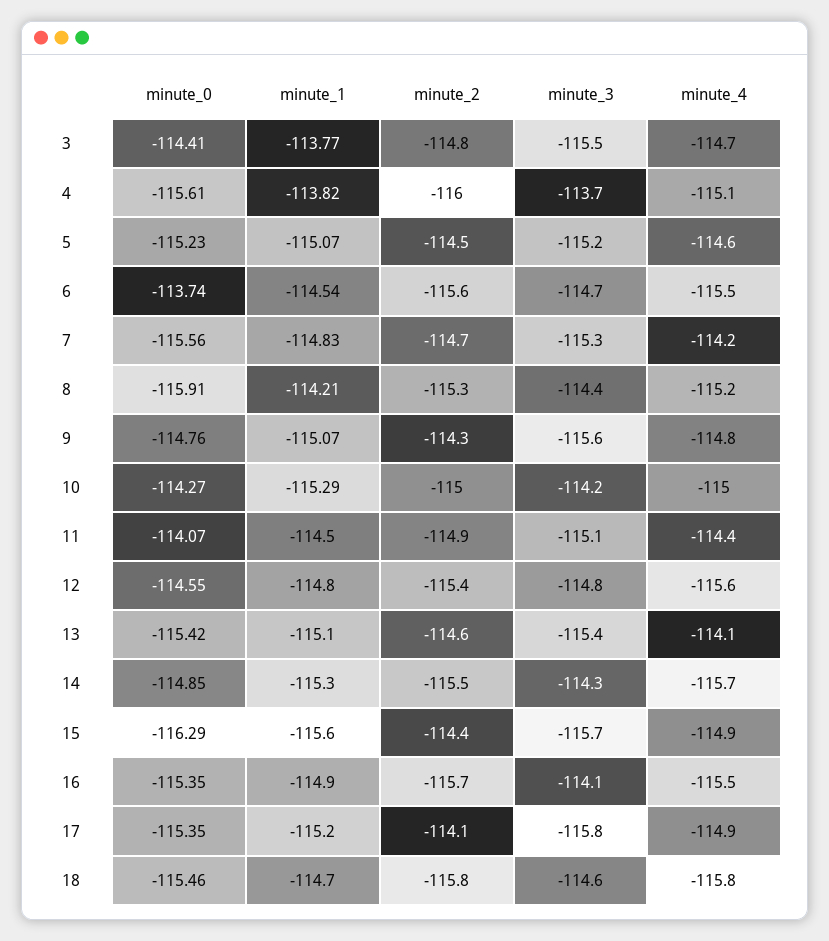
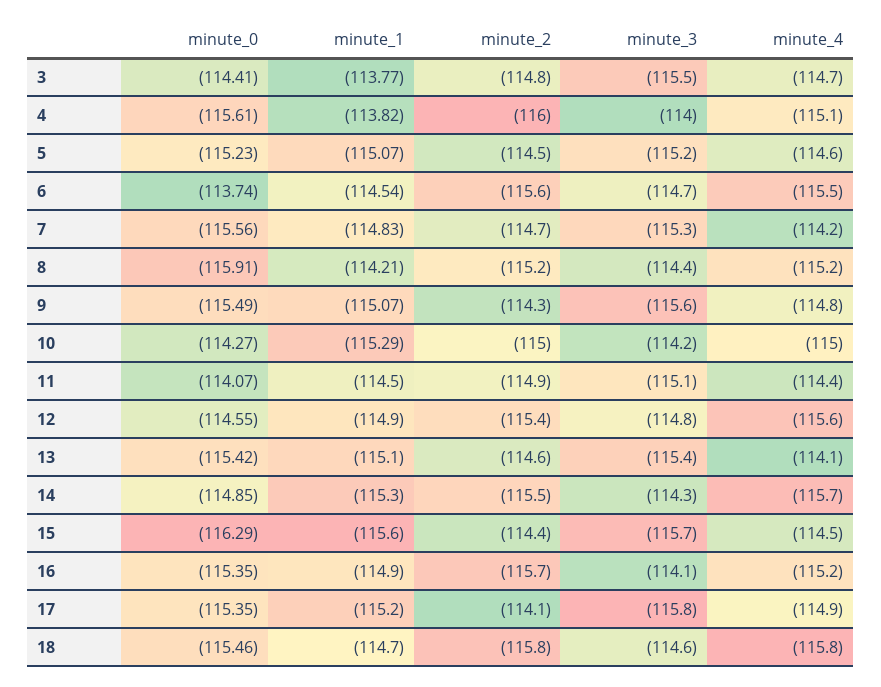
  {
    "minute_0": {
      "3": -114.41,
      "4": -115.61,
      "5": -115.23,
      "6": -113.74,
      "7": -115.56,
      "8": -115.91,
-     "9": -114.76,
+     "9": -115.49,
      "10": -114.27,
      "11": -114.07,
      "12": -114.55,
      "13": -115.42,
      "14": -114.85,
      "15": -116.29,
      "16": -115.35,
      "17": -115.35,
      "18": -115.46
    },
    "minute_1": {
      "3": -113.77,
      "4": -113.82,
      "5": -115.07,
      "6": -114.54,
      "7": -114.83,
      "8": -114.21,
      "9": -115.07,
      "10": -115.29,
      "11": -114.5,
-     "12": -114.8,
+     "12": -114.9,
      "13": -115.1,
      "14": -115.3,
      "15": -115.6,
      "16": -114.9,
      "17": -115.2,
      "18": -114.7
    },
    "minute_2": {
      "3": -114.8,
      "4": -116,
      "5": -114.5,
      "6": -115.6,
      "7": -114.7,
-     "8": -115.3,
+     "8": -115.2,
      "9": -114.3,
      "10": -115,
      "11": -114.9,
      "12": -115.4,
      "13": -114.6,
      "14": -115.5,
      "15": -114.4,
      "16": -115.7,
      "17": -114.1,
      "18": -115.8
    },
    "minute_3": {
      "3": -115.5,
-     "4": -113.7,
+     "4": -114,
      "5": -115.2,
      "6": -114.7,
      "7": -115.3,
      "8": -114.4,
      "9": -115.6,
      "10": -114.2,
      "11": -115.1,
      "12": -114.8,
      "13": -115.4,
      "14": -114.3,
      "15": -115.7,
      "16": -114.1,
      "17": -115.8,
      "18": -114.6
    },
    "minute_4": {
      "3": -114.7,
      "4": -115.1,
      "5": -114.6,
      "6": -115.5,
      "7": -114.2,
      "8": -115.2,
      "9": -114.8,
      "10": -115,
      "11": -114.4,
      "12": -115.6,
      "13": -114.1,
      "14": -115.7,
-     "15": -114.9,
+     "15": -114.5,
-     "16": -115.5,
+     "16": -115.2,
      "17": -114.9,
      "18": -115.8
    }
  }

